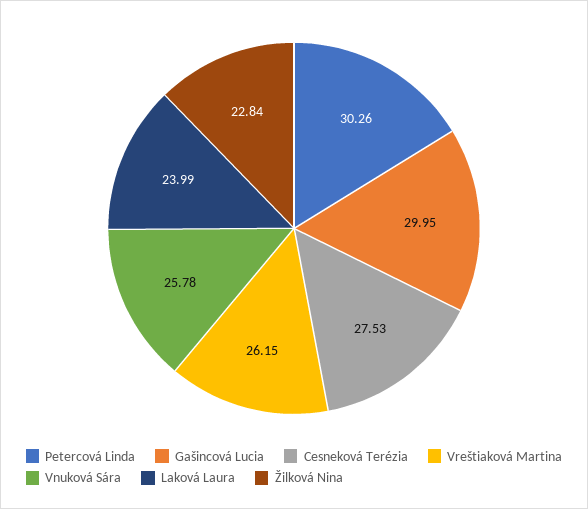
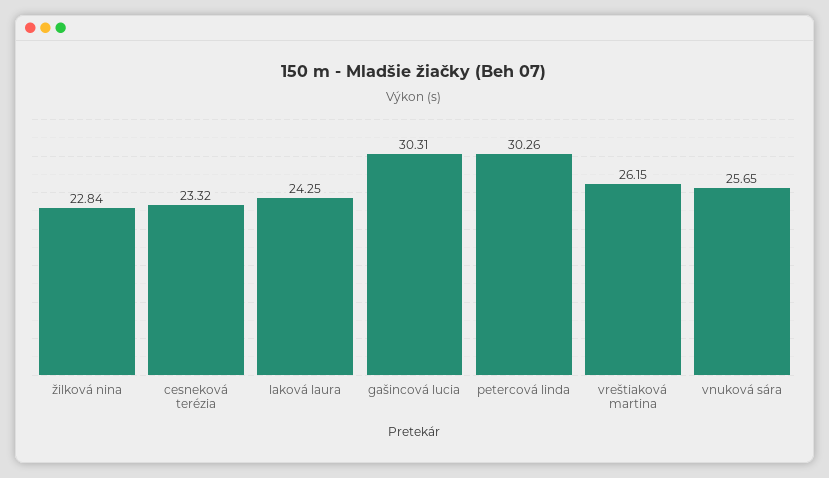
  {
    "Petercová Linda": 30.26,
-   "Gašincová Lucia": 29.95,
+   "Gašincová Lucia": 30.31,
-   "Cesneková Terézia": 27.53,
+   "Cesneková Terézia": 23.32,
    "Vreštiaková Martina": 26.15,
-   "Vnuková Sára": 25.78,
+   "Vnuková Sára": 25.65,
-   "Laková Laura": 23.99,
+   "Laková Laura": 24.25,
    "Žilková Nina": 22.84
  }

